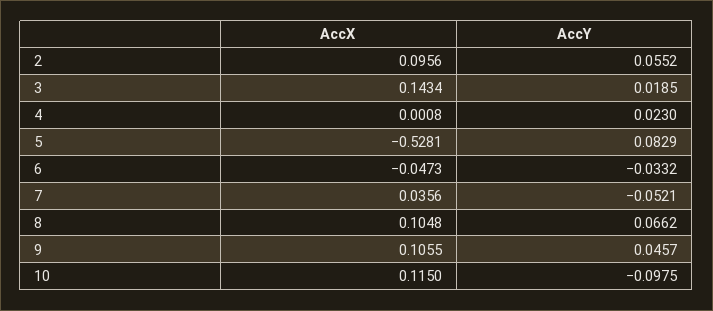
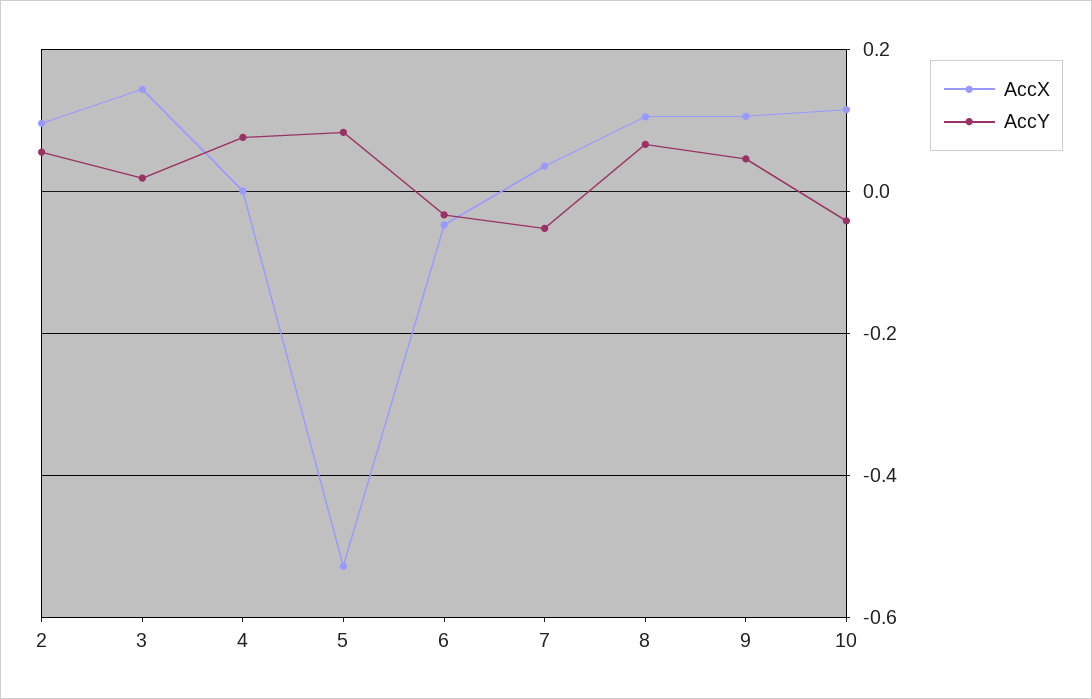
  {
    "AccX": {
      "2": 0.0956,
      "3": 0.1434,
      "4": 0.0008,
      "5": -0.5281,
      "6": -0.0473,
      "7": 0.0356,
      "8": 0.1048,
      "9": 0.1055,
      "10": 0.115
    },
    "AccY": {
      "2": 0.0552,
      "3": 0.0185,
-     "4": 0.023,
+     "4": 0.08,
      "5": 0.0829,
      "6": -0.0332,
      "7": -0.0521,
      "8": 0.0662,
      "9": 0.0457,
-     "10": -0.0975
+     "10": -0.04
    }
  }

